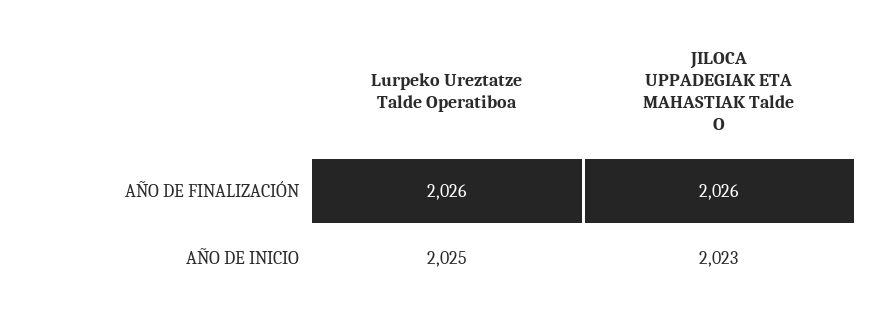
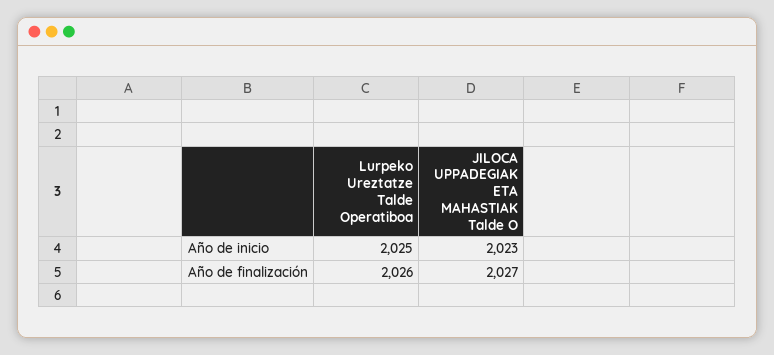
  {
    "Lurpeko Ureztatze Talde Operatiboa": {
      "AÑO DE FINALIZACIÓN": 2026,
      "AÑO DE INICIO": 2025
    },
    "JILOCA UPPADEGIAK ETA MAHASTIAK Talde O": {
-     "AÑO DE FINALIZACIÓN": 2026,
+     "AÑO DE FINALIZACIÓN": 2027,
      "AÑO DE INICIO": 2023
    }
  }

